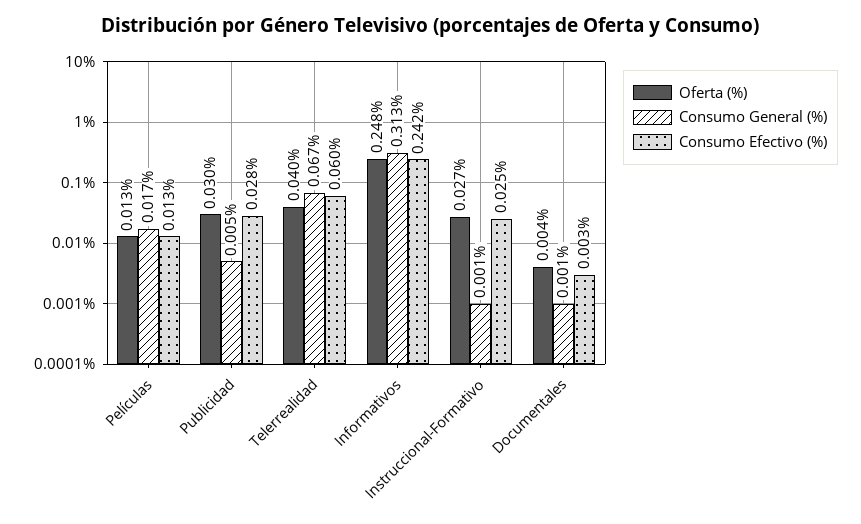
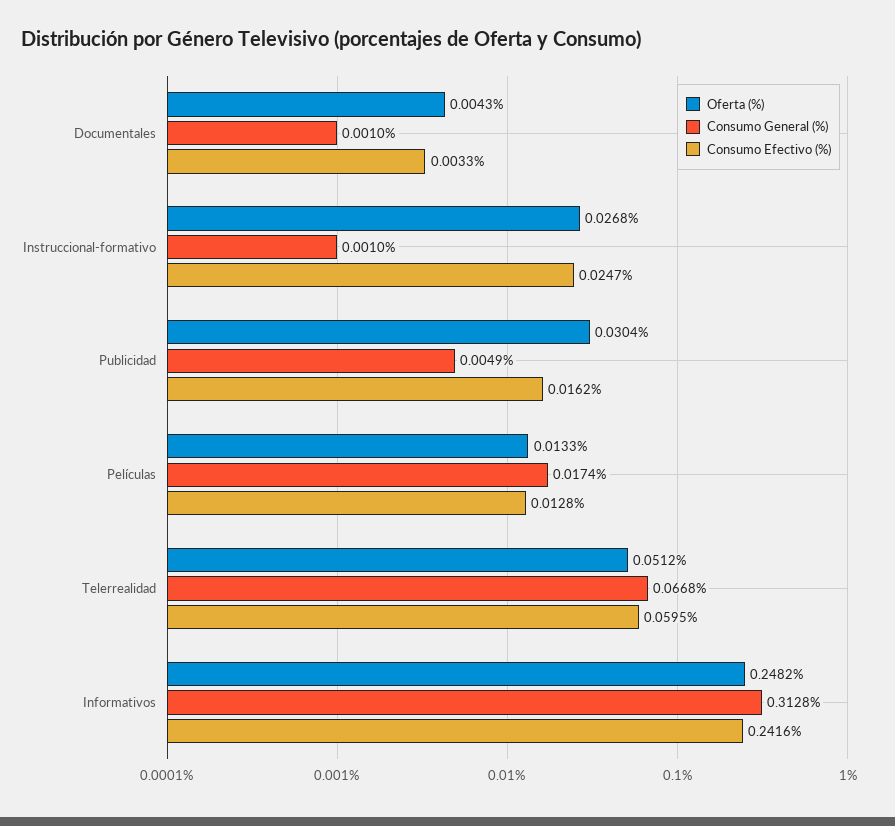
  {
    "Oferta (%)": {
      "Películas": 0.0133,
      "Publicidad": 0.0304,
-     "Telerrealidad": 0.04,
+     "Telerrealidad": 0.0512,
      "Informativos": 0.2482,
      "Instruccional-Formativo": 0.0268,
      "Documentales": 0.0043
    },
    "Consumo General (%)": {
      "Películas": 0.0174,
      "Publicidad": 0.0049,
      "Telerrealidad": 0.0668,
      "Informativos": 0.3128,
      "Instruccional-Formativo": 0.001,
      "Documentales": 0.001
    },
    "Consumo Efectivo (%)": {
      "Películas": 0.0128,
-     "Publicidad": 0.028,
+     "Publicidad": 0.0162,
      "Telerrealidad": 0.0595,
      "Informativos": 0.2416,
      "Instruccional-Formativo": 0.0247,
      "Documentales": 0.0033
    }
  }

